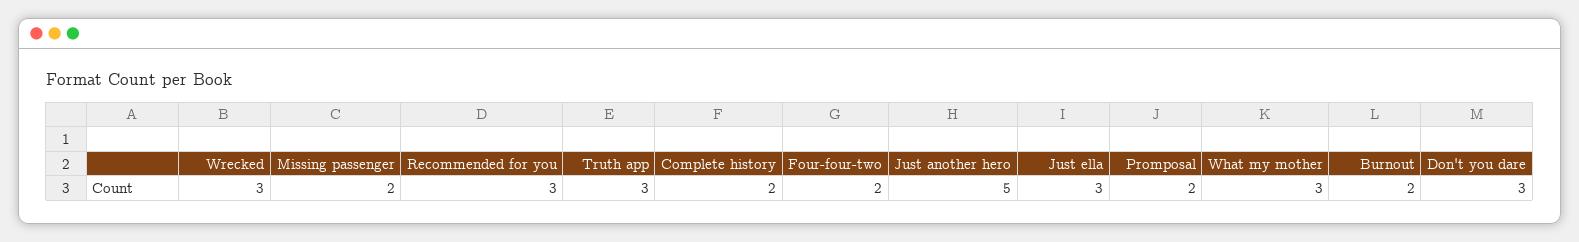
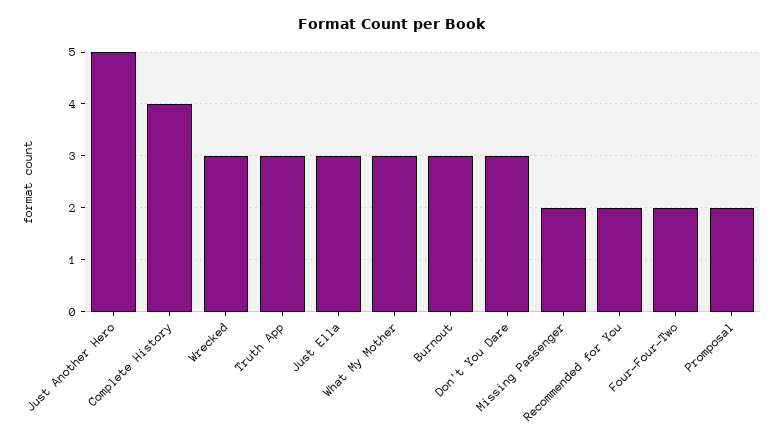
  {
    "Wrecked": 3,
    "Missing passenger": 2,
-   "Recommended for you": 3,
+   "Recommended for you": 2,
    "Truth app": 3,
-   "Complete history": 2,
+   "Complete history": 4,
    "Four-four-two": 2,
    "Just another hero": 5,
    "Just ella": 3,
    "Promposal": 2,
    "What my mother": 3,
-   "Burnout": 2,
+   "Burnout": 3,
    "Don't you dare": 3
  }

